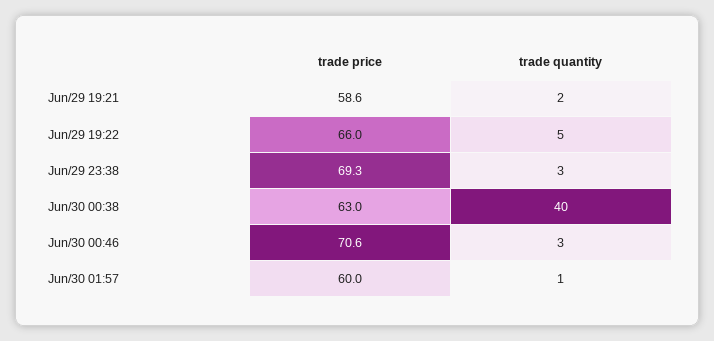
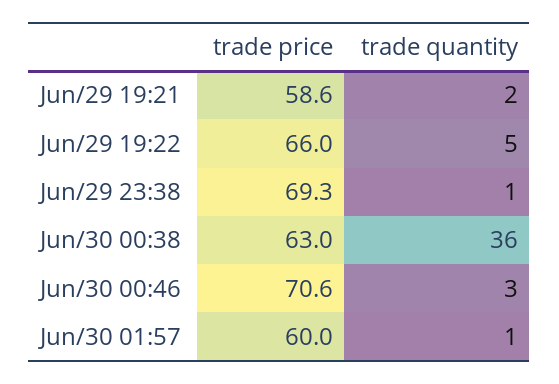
  {
    "trade price": {
      "Jun/29 19:21": 58.6,
      "Jun/29 19:22": 66,
      "Jun/29 23:38": 69.3,
      "Jun/30 00:38": 63,
      "Jun/30 00:46": 70.6,
      "Jun/30 01:57": 60
    },
    "trade quantity": {
      "Jun/29 19:21": 2,
      "Jun/29 19:22": 5,
-     "Jun/29 23:38": 3,
+     "Jun/29 23:38": 1,
-     "Jun/30 00:38": 40,
+     "Jun/30 00:38": 36,
      "Jun/30 00:46": 3,
      "Jun/30 01:57": 1
    }
  }

